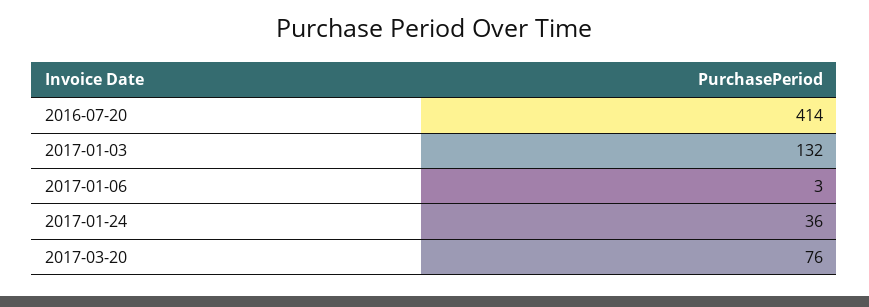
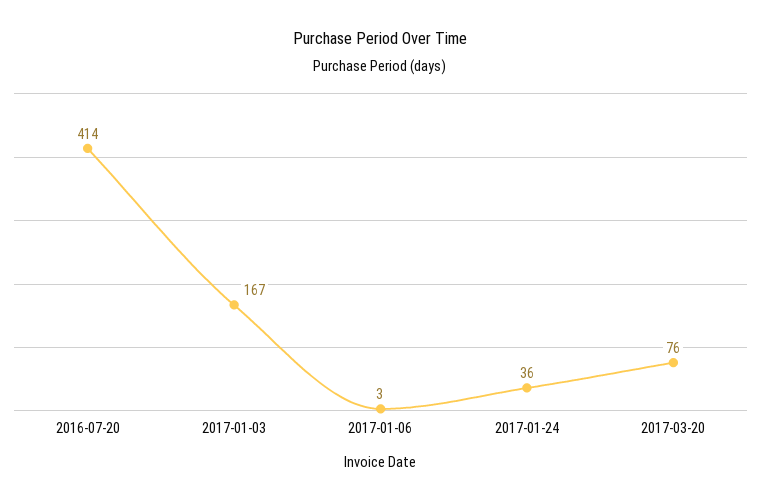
  {
    "2016-07-20": 414,
-   "2017-01-03": 132,
+   "2017-01-03": 167,
    "2017-01-06": 3,
    "2017-01-24": 36,
    "2017-03-20": 76
  }

